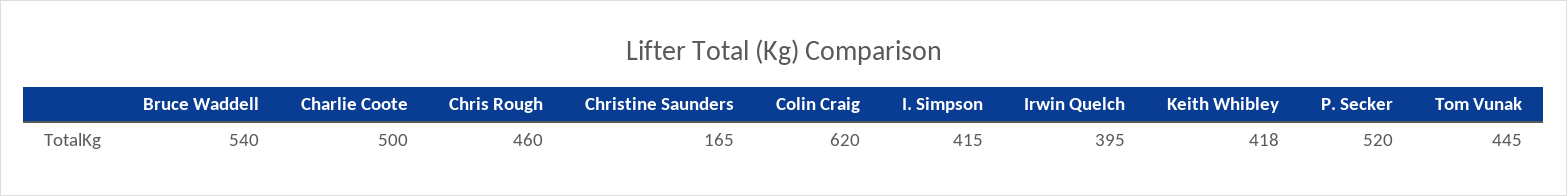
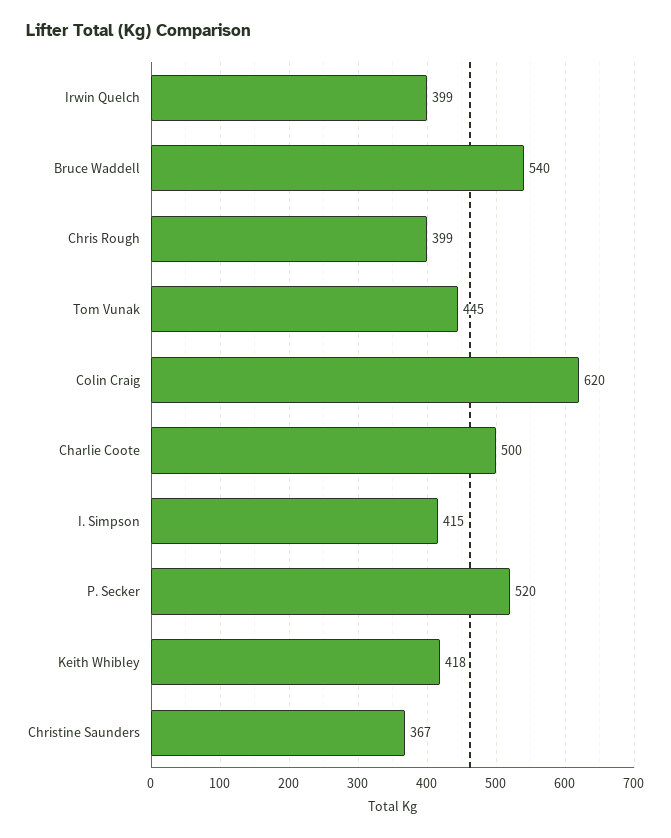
  {
    "Bruce Waddell": 540,
    "Charlie Coote": 500,
-   "Chris Rough": 460,
+   "Chris Rough": 399,
-   "Christine Saunders": 165,
+   "Christine Saunders": 367,
    "Colin Craig": 620,
    "I. Simpson": 415,
-   "Irwin Quelch": 395,
+   "Irwin Quelch": 399,
    "Keith Whibley": 418,
    "P. Secker": 520,
    "Tom Vunak": 445
  }

